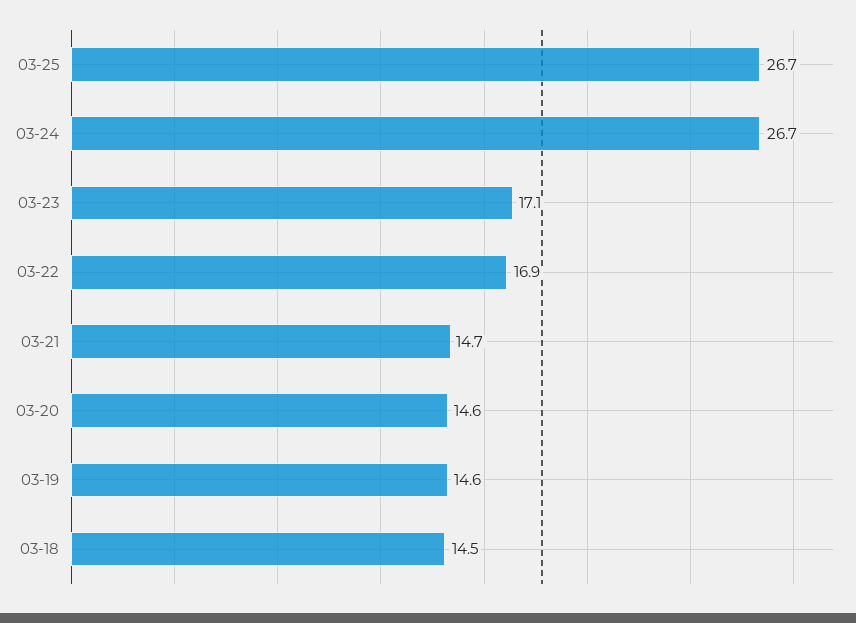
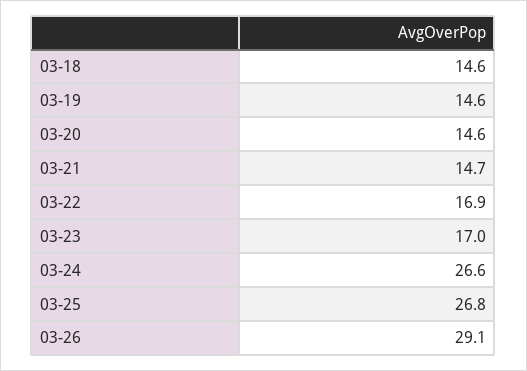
  {
-   "03-25": 26.7,
+   "03-25": 26.8,
-   "03-24": 26.7,
+   "03-24": 26.6,
-   "03-23": 17.1,
+   "03-23": 17,
    "03-22": 16.9,
    "03-21": 14.7,
    "03-20": 14.6,
    "03-19": 14.6,
-   "03-18": 14.5
+   "03-18": 14.6,
+   "03-26": 29.1
  }

